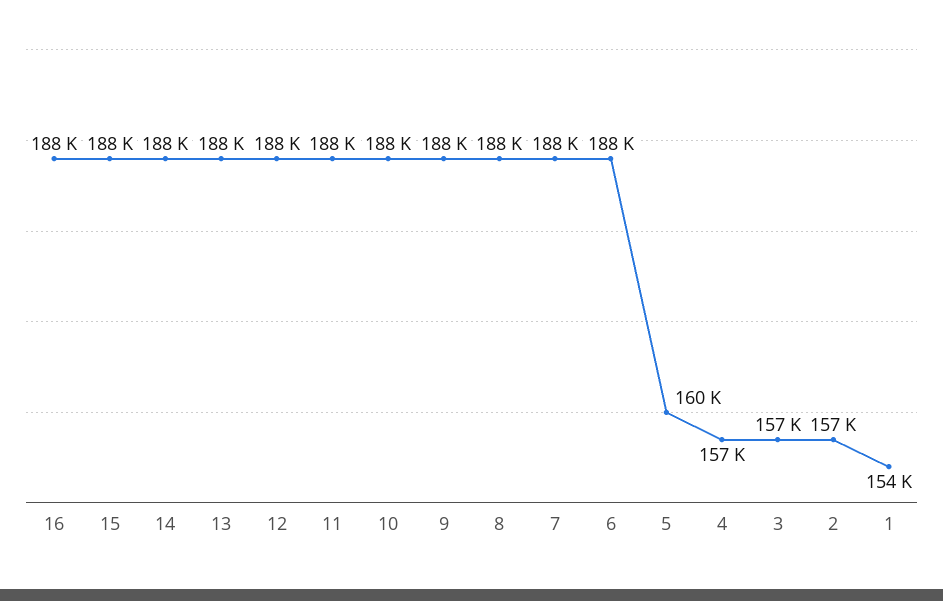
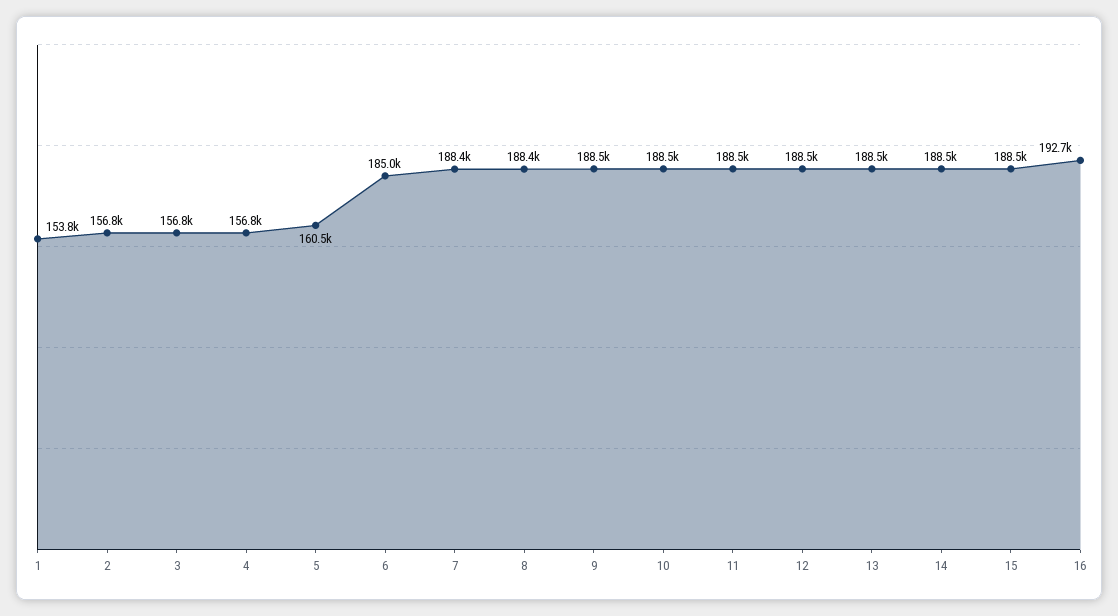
  {
-   "16": 188000,
+   "16": 192700,
    "15": 188500,
    "14": 188500,
    "13": 188500,
    "12": 188500,
    "11": 188500,
    "10": 188500,
    "9": 188500,
    "8": 188400,
    "7": 188400,
-   "6": 188000,
+   "6": 185000,
    "5": 160500,
    "4": 156800,
    "3": 156800,
    "2": 156800,
    "1": 153800
  }

